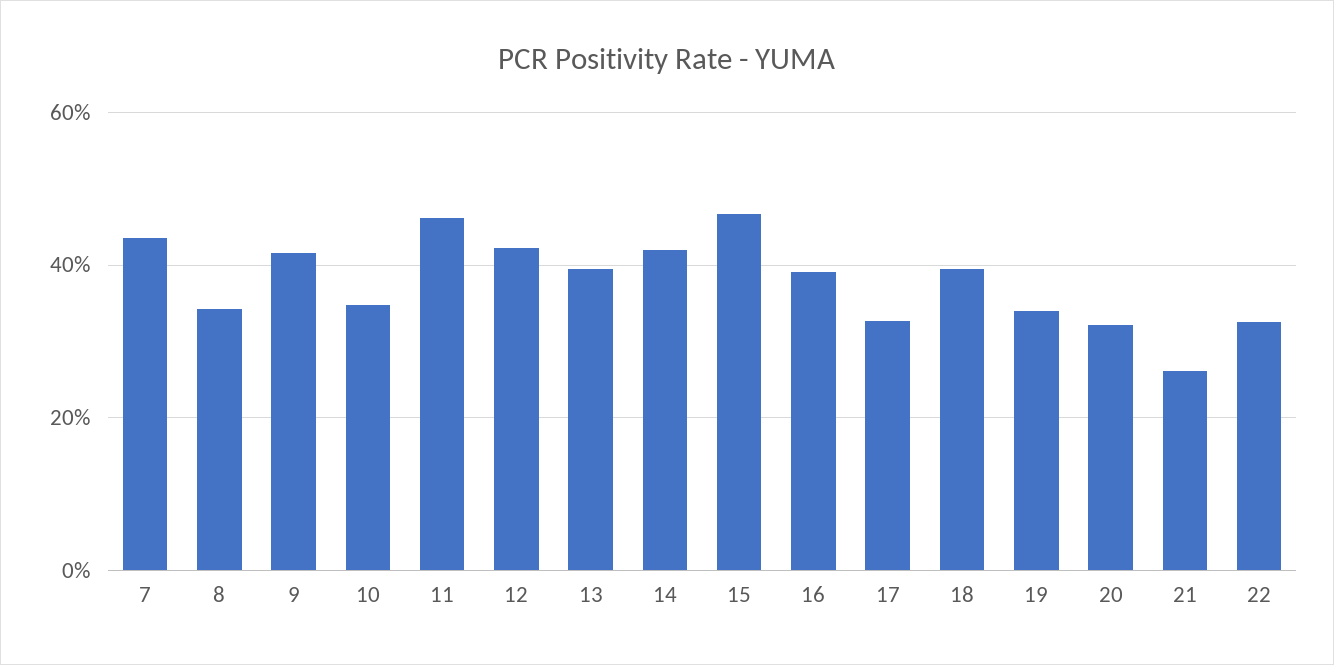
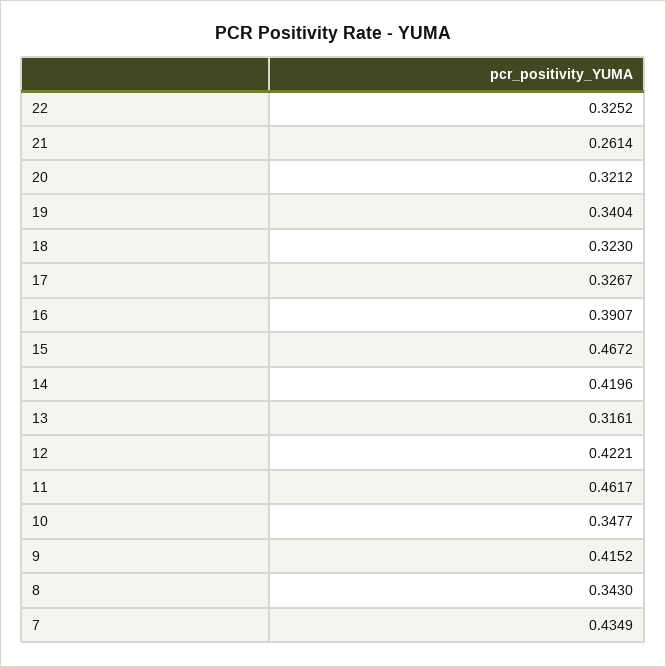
  {
    "7": 0.4349,
    "8": 0.343,
    "9": 0.4152,
    "10": 0.3477,
    "11": 0.4617,
    "12": 0.4221,
-   "13": 0.4,
+   "13": 0.3161,
    "14": 0.4196,
    "15": 0.4672,
    "16": 0.3907,
    "17": 0.3267,
-   "18": 0.4,
+   "18": 0.323,
    "19": 0.3404,
    "20": 0.3212,
    "21": 0.2614,
    "22": 0.3252
  }

